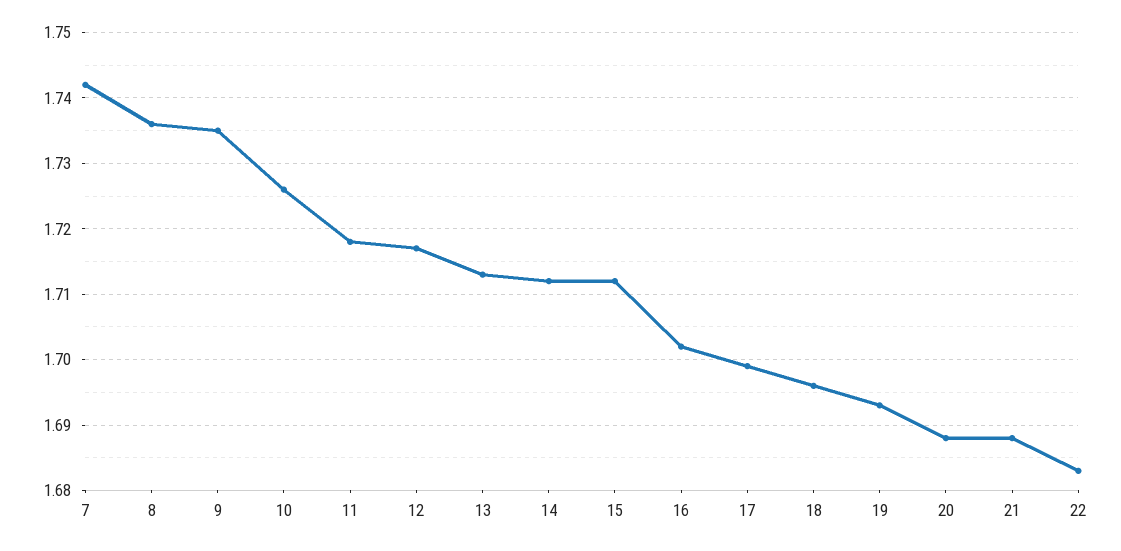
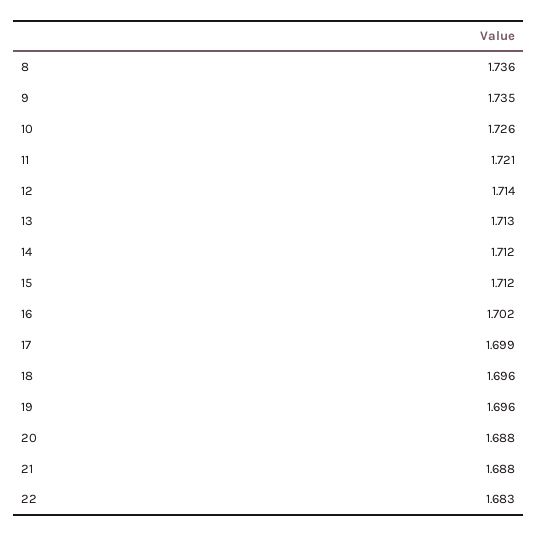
  {
-   "7": 1.742,
    "8": 1.736,
    "9": 1.735,
    "10": 1.726,
-   "11": 1.718,
+   "11": 1.721,
-   "12": 1.717,
+   "12": 1.714,
    "13": 1.713,
    "14": 1.712,
    "15": 1.712,
    "16": 1.702,
    "17": 1.699,
    "18": 1.696,
-   "19": 1.693,
+   "19": 1.696,
    "20": 1.688,
    "21": 1.688,
    "22": 1.683
  }

